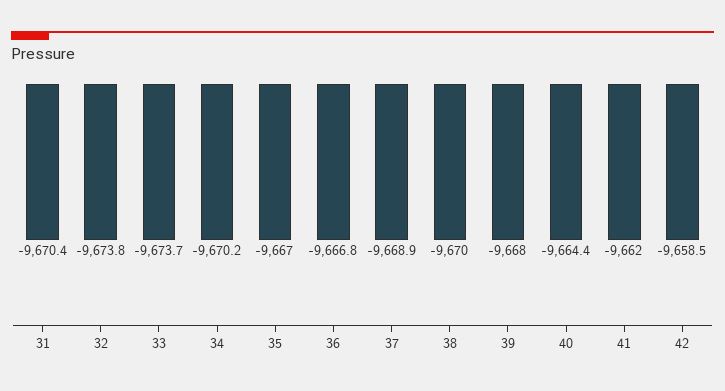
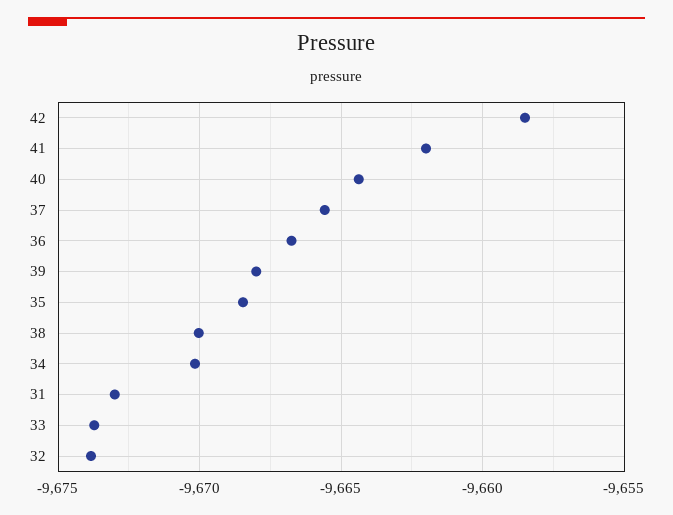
  {
-   "31": -9670.4,
+   "31": -9673,
    "32": -9673.8,
    "33": -9673.7,
    "34": -9670.2,
-   "35": -9667,
+   "35": -9668.5,
    "36": -9666.8,
-   "37": -9668.9,
+   "37": -9665.5,
    "38": -9670,
    "39": -9668,
    "40": -9664.4,
    "41": -9662,
    "42": -9658.5
  }

